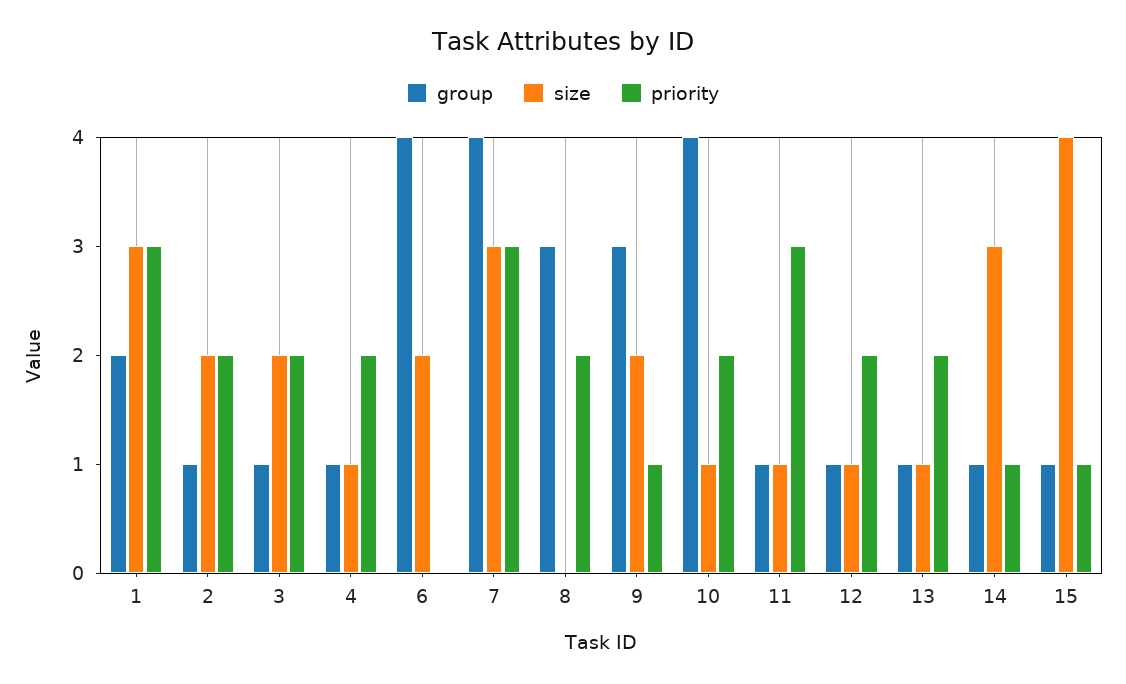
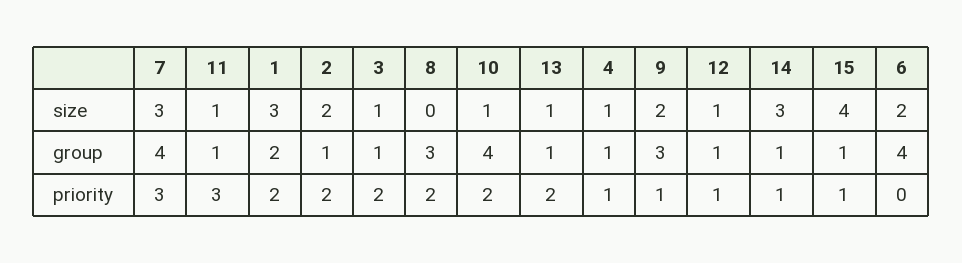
  {
    "group": {
      "1": 2,
      "2": 1,
      "3": 1,
      "4": 1,
      "6": 4,
      "7": 4,
      "8": 3,
      "9": 3,
      "10": 4,
      "11": 1,
      "12": 1,
      "13": 1,
      "14": 1,
      "15": 1
    },
    "size": {
      "1": 3,
      "2": 2,
-     "3": 2,
+     "3": 1,
      "4": 1,
      "6": 2,
      "7": 3,
      "8": 0,
      "9": 2,
      "10": 1,
      "11": 1,
      "12": 1,
      "13": 1,
      "14": 3,
      "15": 4
    },
    "priority": {
-     "1": 3,
+     "1": 2,
      "2": 2,
      "3": 2,
-     "4": 2,
+     "4": 1,
      "6": 0,
      "7": 3,
      "8": 2,
      "9": 1,
      "10": 2,
      "11": 3,
-     "12": 2,
+     "12": 1,
      "13": 2,
      "14": 1,
      "15": 1
    }
  }

